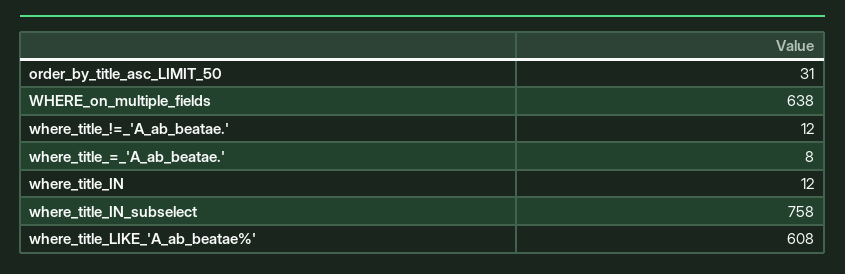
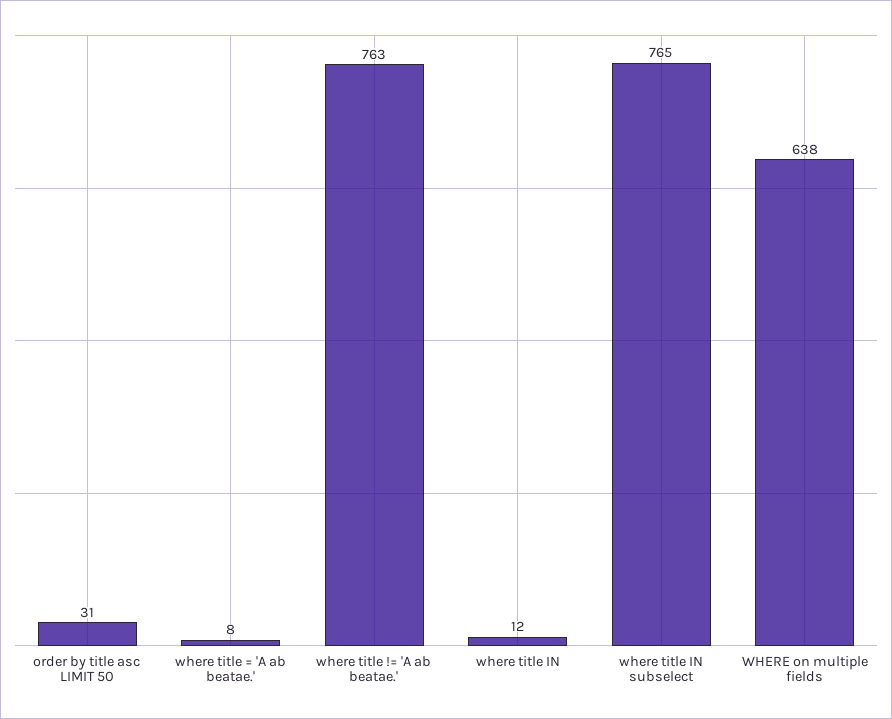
  {
    "order_by_title_asc_LIMIT_50": 31,
    "WHERE_on_multiple_fields": 638,
-   "where_title_!=_'A_ab_beatae.'": 12,
+   "where_title_!=_'A_ab_beatae.'": 763,
    "where_title_=_'A_ab_beatae.'": 8,
    "where_title_IN": 12,
-   "where_title_IN_subselect": 758,
+   "where_title_IN_subselect": 765
-   "where_title_LIKE_'A_ab_beatae%'": 608
  }

